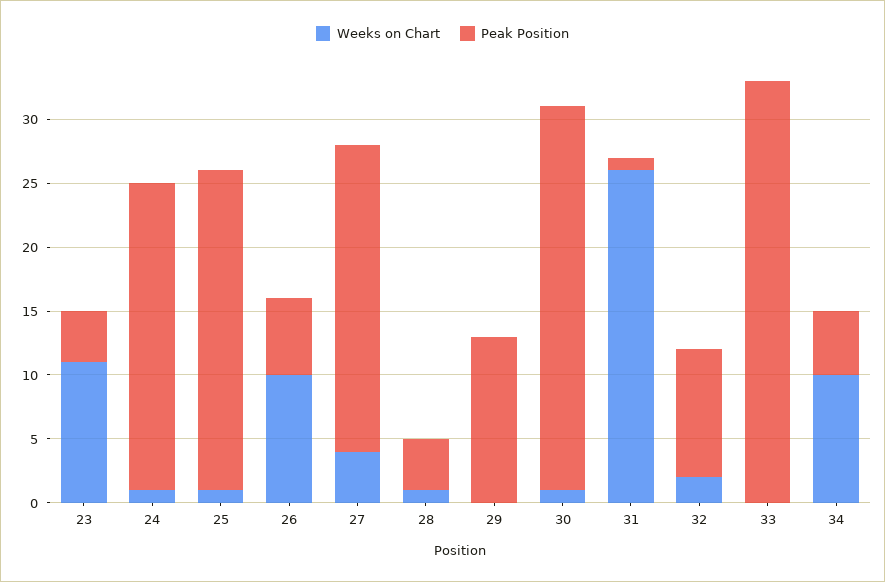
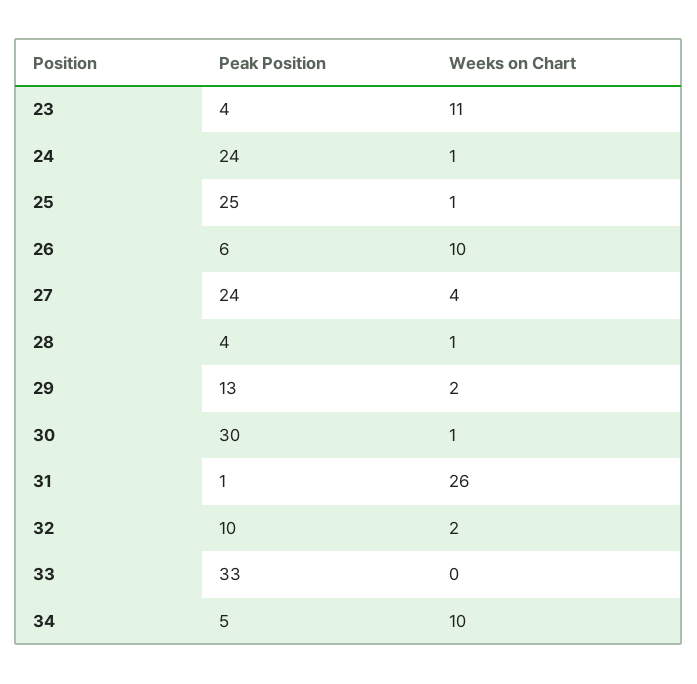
  {
    "Weeks on Chart": {
      "23": 11,
      "24": 1,
      "25": 1,
      "26": 10,
      "27": 4,
      "28": 1,
-     "29": 0,
+     "29": 2,
      "30": 1,
      "31": 26,
      "32": 2,
      "33": 0,
      "34": 10
    },
    "Peak Position": {
      "23": 4,
      "24": 24,
      "25": 25,
      "26": 6,
      "27": 24,
      "28": 4,
      "29": 13,
      "30": 30,
      "31": 1,
      "32": 10,
      "33": 33,
      "34": 5
    }
  }

